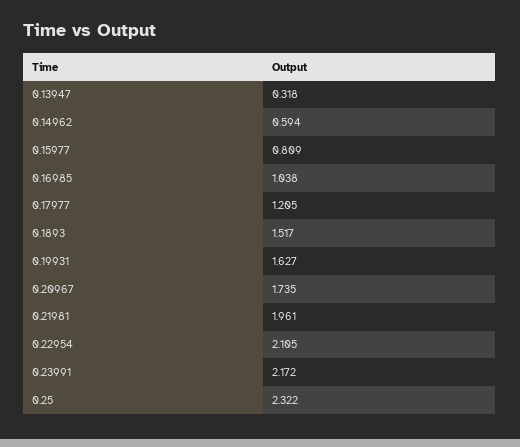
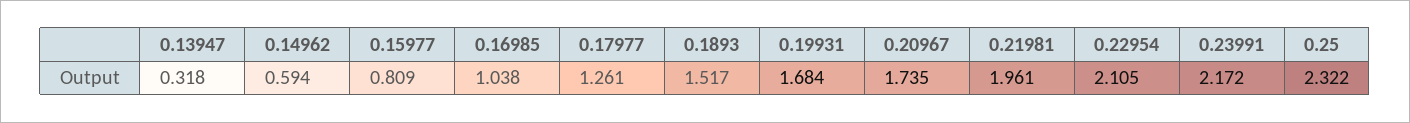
  {
    "0.13947": 0.318,
    "0.14962": 0.594,
    "0.15977": 0.809,
    "0.16985": 1.038,
-   "0.17977": 1.205,
+   "0.17977": 1.261,
    "0.1893": 1.517,
-   "0.19931": 1.627,
+   "0.19931": 1.684,
    "0.20967": 1.735,
    "0.21981": 1.961,
    "0.22954": 2.105,
    "0.23991": 2.172,
    "0.25": 2.322
  }

